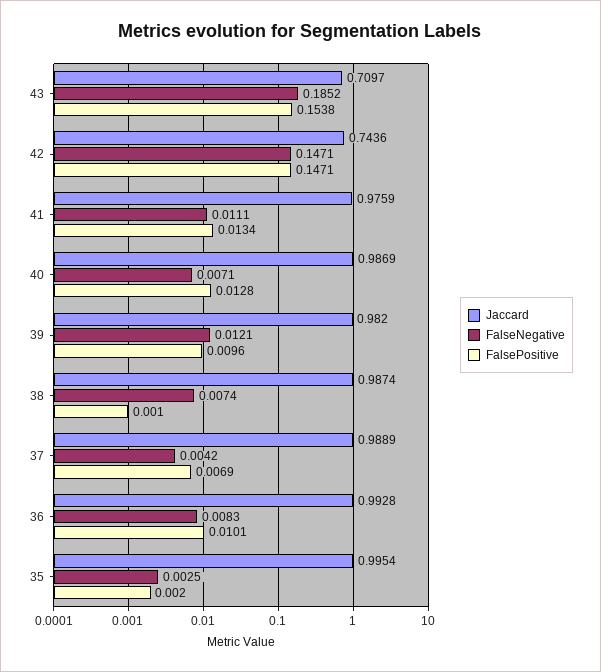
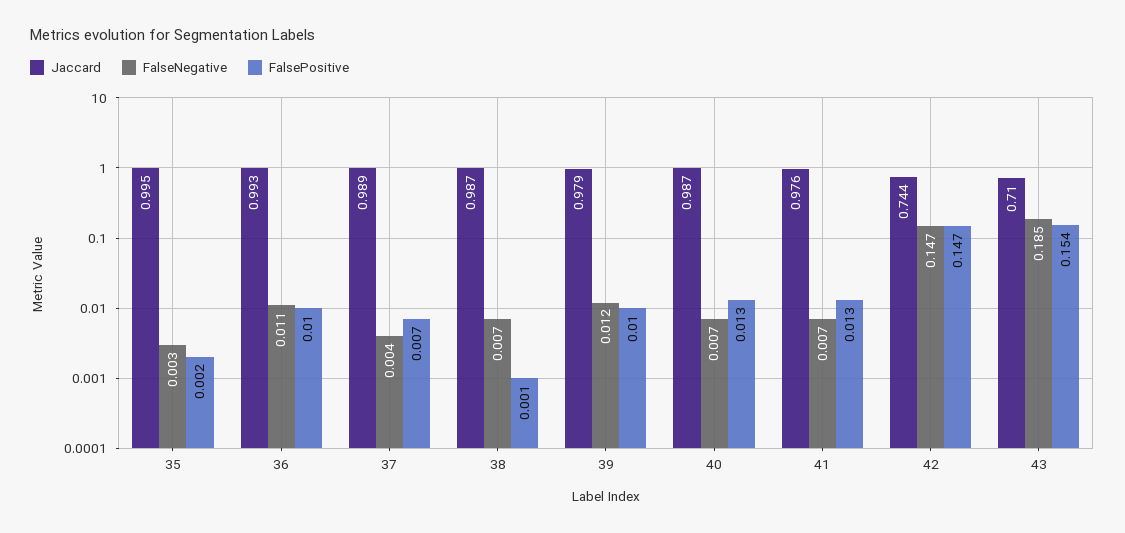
  {
    "Jaccard": {
      "43": 0.7097,
      "42": 0.7436,
      "41": 0.9759,
      "40": 0.9869,
-     "39": 0.982,
+     "39": 0.979,
      "38": 0.9874,
      "37": 0.9889,
      "36": 0.9928,
      "35": 0.9954
    },
    "FalseNegative": {
      "43": 0.1852,
      "42": 0.1471,
-     "41": 0.0111,
+     "41": 0.007,
      "40": 0.0071,
      "39": 0.0121,
      "38": 0.0074,
      "37": 0.0042,
-     "36": 0.0083,
+     "36": 0.011,
      "35": 0.0025
    },
    "FalsePositive": {
      "43": 0.1538,
      "42": 0.1471,
      "41": 0.0134,
      "40": 0.0128,
      "39": 0.0096,
      "38": 0.001,
      "37": 0.0069,
      "36": 0.0101,
      "35": 0.002
    }
  }

